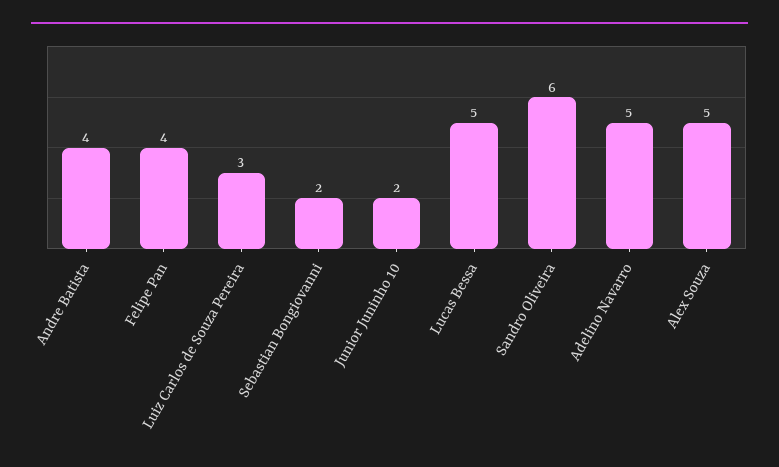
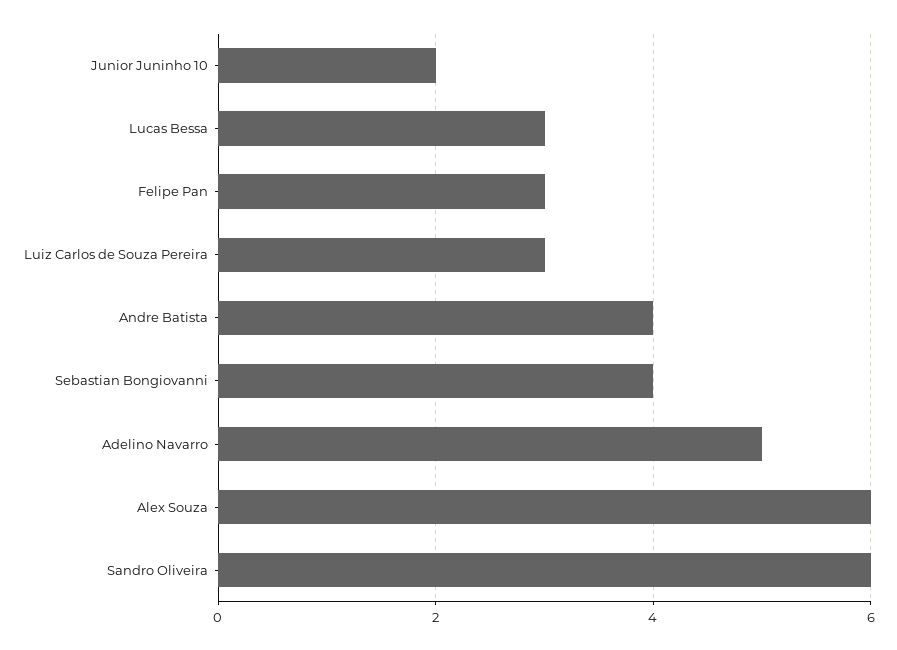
  {
    "Andre Batista": 4,
-   "Felipe Pan": 4,
+   "Felipe Pan": 3,
    "Luiz Carlos de Souza Pereira": 3,
-   "Sebastian Bongiovanni": 2,
+   "Sebastian Bongiovanni": 4,
    "Junior Juninho 10": 2,
-   "Lucas Bessa": 5,
+   "Lucas Bessa": 3,
    "Sandro Oliveira": 6,
    "Adelino Navarro": 5,
-   "Alex Souza": 5
+   "Alex Souza": 6
  }

